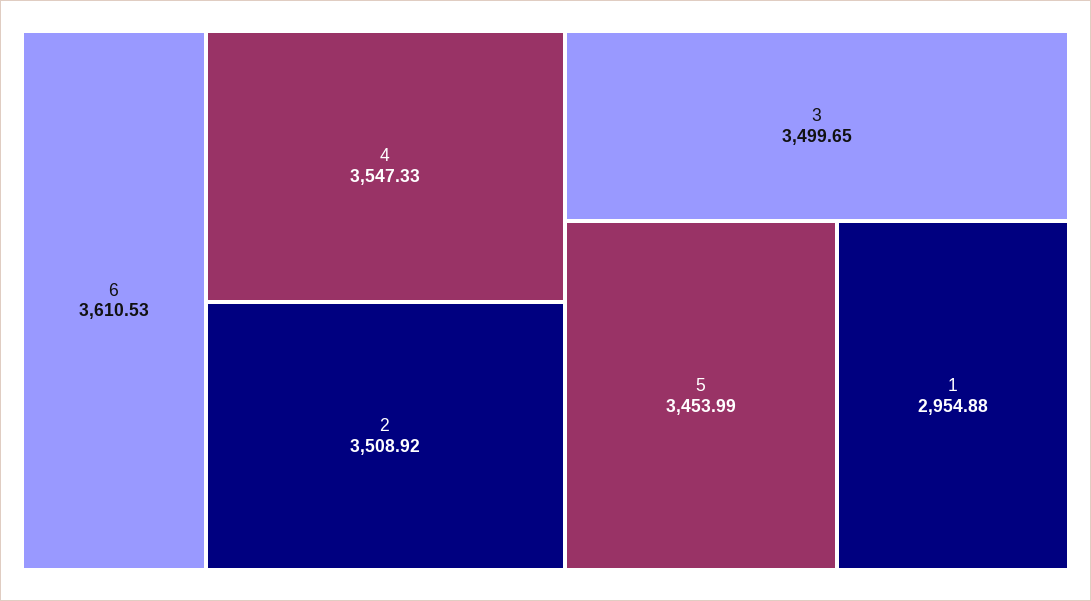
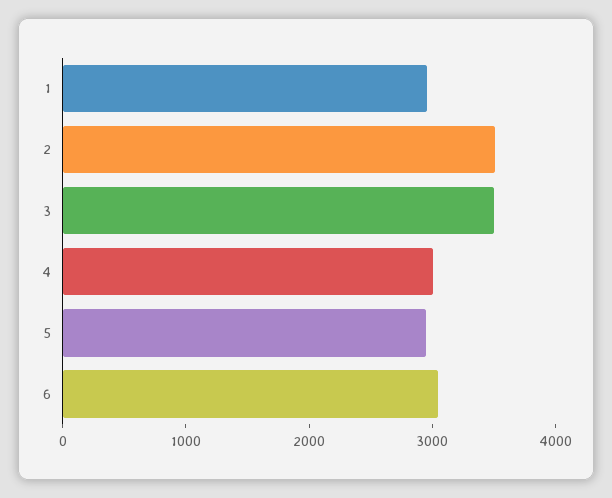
  {
-   "6": 3610.53,
+   "6": 3000,
-   "4": 3547.33,
+   "4": 3000,
    "2": 3508.92,
    "3": 3499.65,
-   "5": 3453.99,
+   "5": 3000,
    "1": 2954.88
  }

